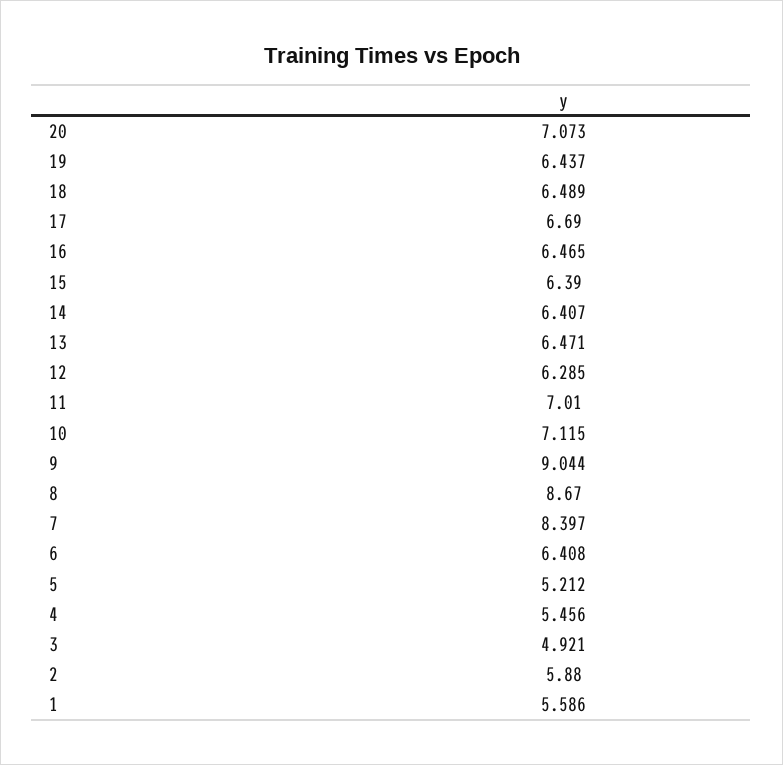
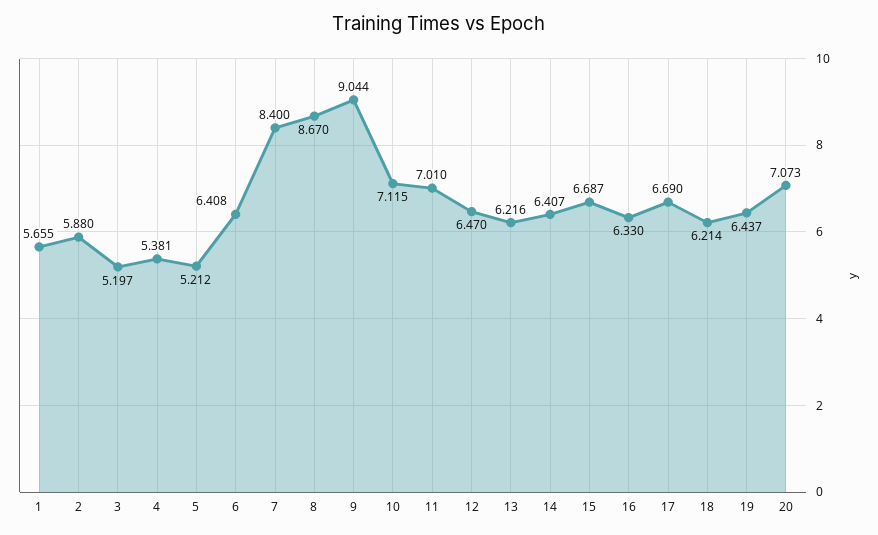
  {
    "20": 7.073,
    "19": 6.437,
-   "18": 6.489,
+   "18": 6.214,
    "17": 6.69,
-   "16": 6.465,
+   "16": 6.33,
-   "15": 6.39,
+   "15": 6.687,
    "14": 6.407,
-   "13": 6.471,
+   "13": 6.216,
-   "12": 6.285,
+   "12": 6.47,
    "11": 7.01,
    "10": 7.115,
    "9": 9.044,
    "8": 8.67,
-   "7": 8.397,
+   "7": 8.4,
    "6": 6.408,
    "5": 5.212,
-   "4": 5.456,
+   "4": 5.381,
-   "3": 4.921,
+   "3": 5.197,
    "2": 5.88,
-   "1": 5.586
+   "1": 5.655
  }

